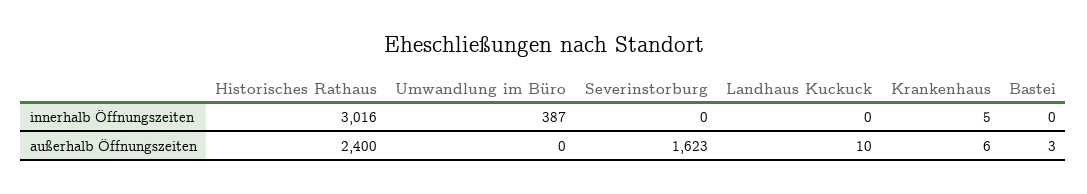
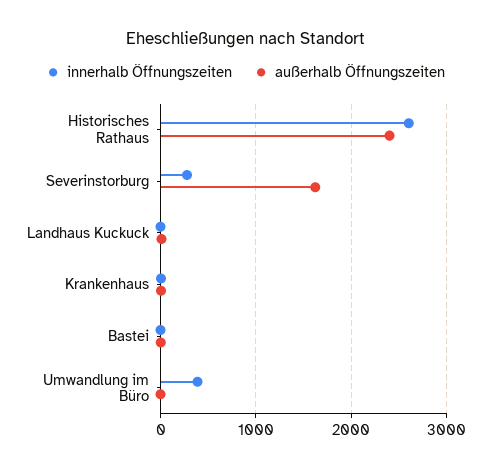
  {
    "innerhalb Öffnungszeiten": {
-     "Historisches Rathaus": 3016,
+     "Historisches Rathaus": 2600,
      "Umwandlung im Büro": 387,
-     "Severinstorburg": 0,
+     "Severinstorburg": 300,
      "Landhaus Kuckuck": 0,
      "Krankenhaus": 5,
      "Bastei": 0
    },
    "außerhalb Öffnungszeiten": {
      "Historisches Rathaus": 2400,
      "Umwandlung im Büro": 0,
      "Severinstorburg": 1623,
      "Landhaus Kuckuck": 10,
      "Krankenhaus": 6,
      "Bastei": 3
    }
  }

